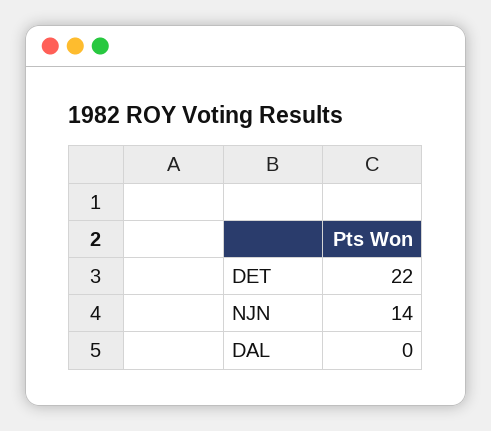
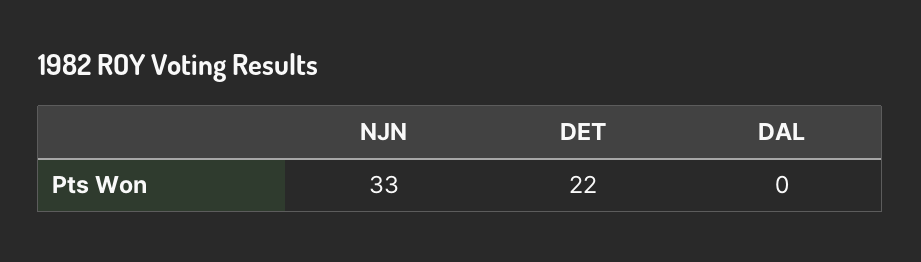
  {
    "DET": 22,
-   "NJN": 14,
+   "NJN": 33,
    "DAL": 0
  }

